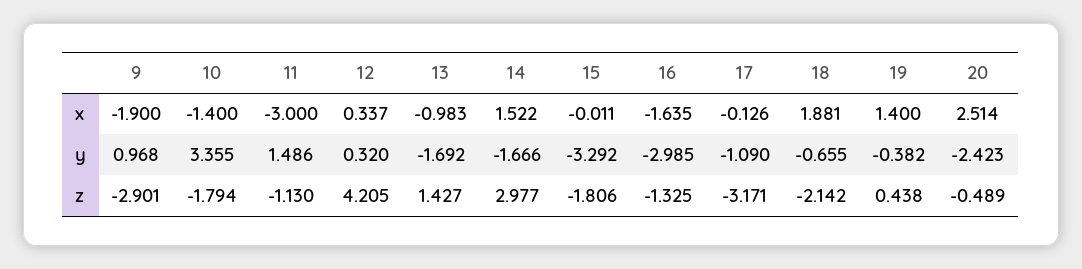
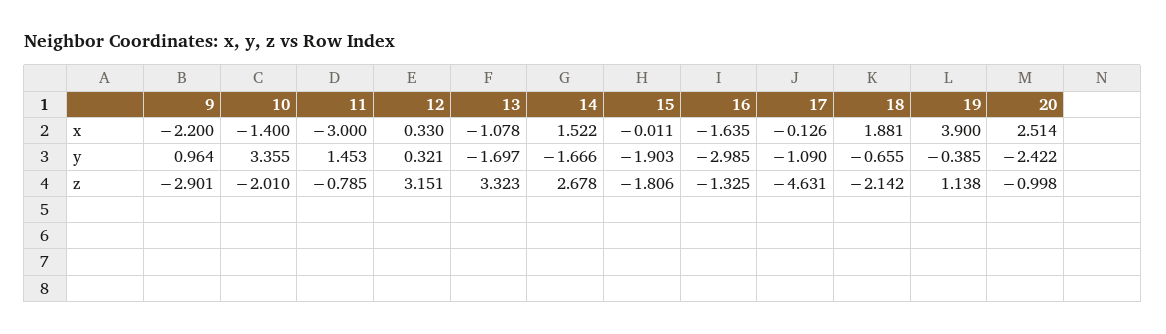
  {
    "9": {
-     "x": -1.9,
+     "x": -2.2,
-     "y": 0.968,
+     "y": 0.964,
      "z": -2.901
    },
    "10": {
      "x": -1.4,
      "y": 3.355,
-     "z": -1.794
+     "z": -2.01
    },
    "11": {
      "x": -3,
-     "y": 1.486,
+     "y": 1.453,
-     "z": -1.13
+     "z": -0.785
    },
    "12": {
-     "x": 0.337,
+     "x": 0.33,
-     "y": 0.32,
+     "y": 0.321,
-     "z": 4.205
+     "z": 3.151
    },
    "13": {
-     "x": -0.983,
+     "x": -1.078,
-     "y": -1.692,
+     "y": -1.697,
-     "z": 1.427
+     "z": 3.323
    },
    "14": {
      "x": 1.522,
      "y": -1.666,
-     "z": 2.977
+     "z": 2.678
    },
    "15": {
      "x": -0.011,
-     "y": -3.292,
+     "y": -1.903,
      "z": -1.806
    },
    "16": {
      "x": -1.635,
      "y": -2.985,
      "z": -1.325
    },
    "17": {
      "x": -0.126,
      "y": -1.09,
-     "z": -3.171
+     "z": -4.631
    },
    "18": {
      "x": 1.881,
      "y": -0.655,
      "z": -2.142
    },
    "19": {
-     "x": 1.4,
+     "x": 3.9,
-     "y": -0.382,
+     "y": -0.385,
-     "z": 0.438
+     "z": 1.138
    },
    "20": {
      "x": 2.514,
-     "y": -2.423,
+     "y": -2.422,
-     "z": -0.489
+     "z": -0.998
    }
  }

